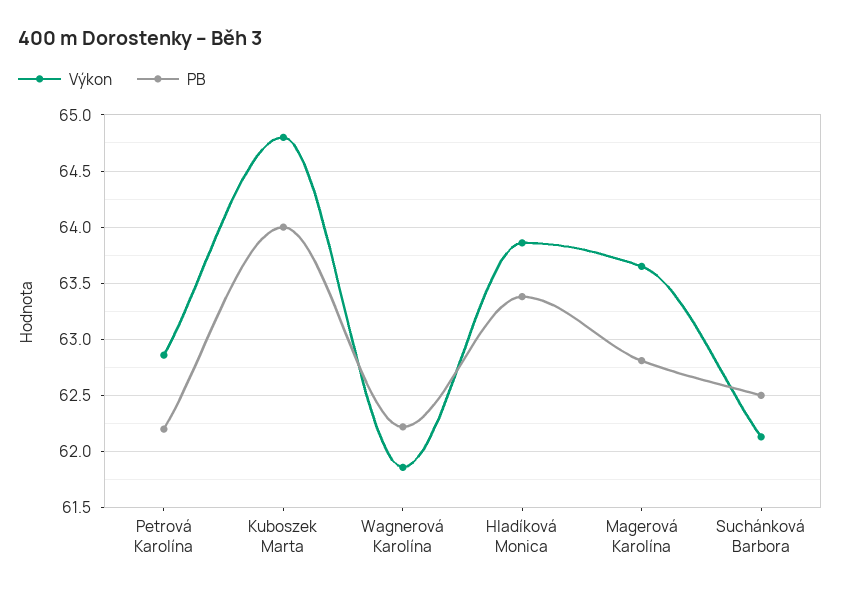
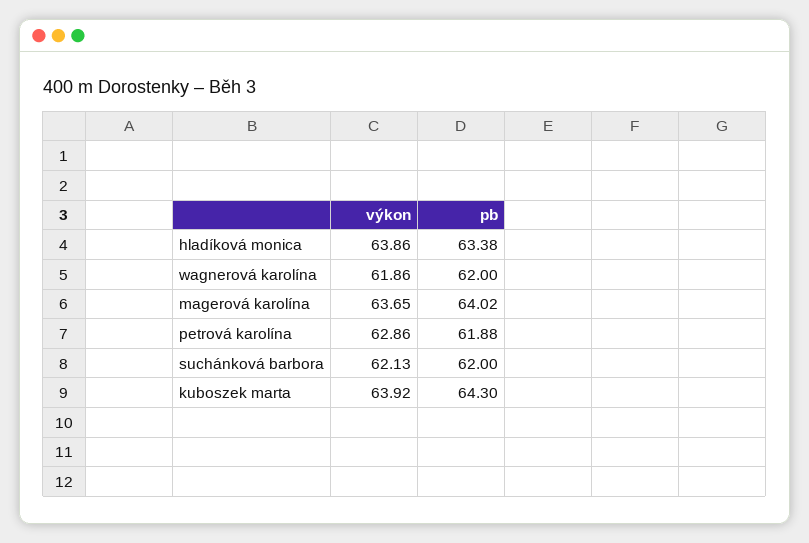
  {
    "Výkon": {
      "Petrová Karolína": 62.86,
-     "Kuboszek Marta": 64.8,
+     "Kuboszek Marta": 63.92,
      "Wagnerová Karolína": 61.86,
      "Hladíková Monica": 63.86,
      "Magerová Karolína": 63.65,
      "Suchánková Barbora": 62.13
    },
    "PB": {
-     "Petrová Karolína": 62.2,
+     "Petrová Karolína": 61.88,
-     "Kuboszek Marta": 64,
+     "Kuboszek Marta": 64.3,
-     "Wagnerová Karolína": 62.2,
+     "Wagnerová Karolína": 62,
      "Hladíková Monica": 63.38,
-     "Magerová Karolína": 62.8,
+     "Magerová Karolína": 64.02,
-     "Suchánková Barbora": 62.5
+     "Suchánková Barbora": 62
    }
  }

